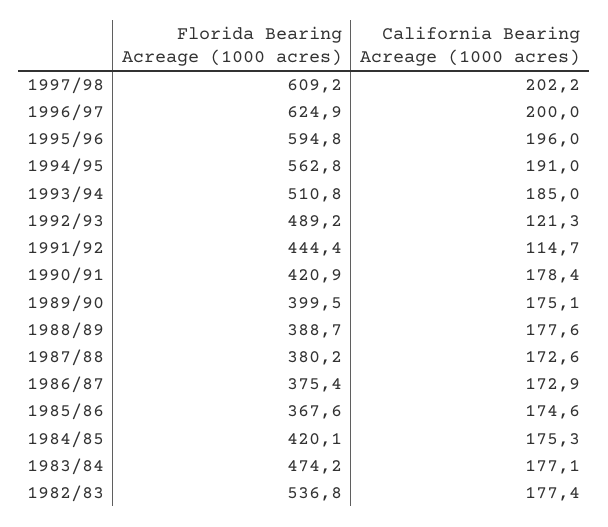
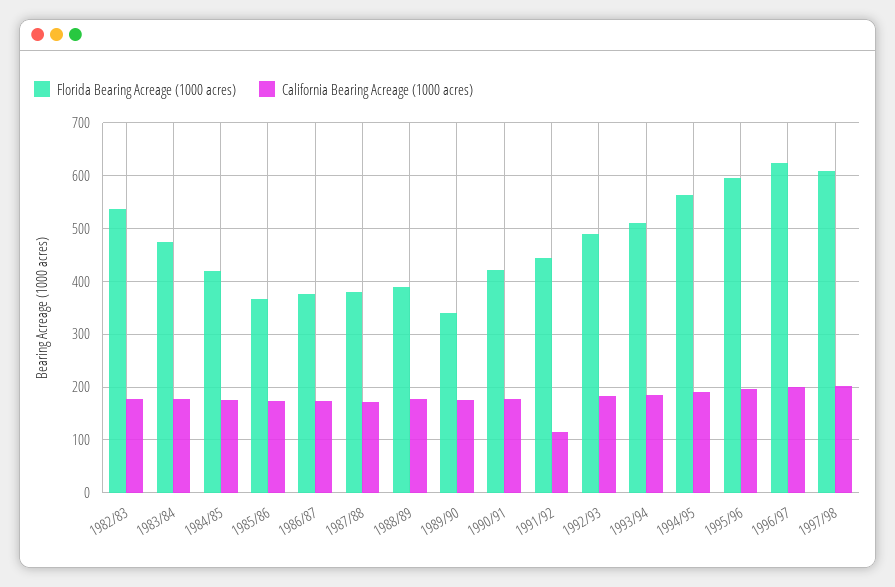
  {
    "Florida Bearing Acreage (1000 acres)": {
      "1997/98": 609.2,
      "1996/97": 624.9,
      "1995/96": 594.8,
      "1994/95": 562.8,
      "1993/94": 510.8,
      "1992/93": 489.2,
      "1991/92": 444.4,
      "1990/91": 420.9,
-     "1989/90": 399.5,
+     "1989/90": 340,
      "1988/89": 388.7,
      "1987/88": 380.2,
      "1986/87": 375.4,
      "1985/86": 367.6,
      "1984/85": 420.1,
      "1983/84": 474.2,
      "1982/83": 536.8
    },
    "California Bearing Acreage (1000 acres)": {
      "1997/98": 202.2,
      "1996/97": 200,
      "1995/96": 196,
      "1994/95": 191,
      "1993/94": 185,
-     "1992/93": 121.3,
+     "1992/93": 180,
      "1991/92": 114.7,
      "1990/91": 178.4,
      "1989/90": 175.1,
      "1988/89": 177.6,
      "1987/88": 172.6,
      "1986/87": 172.9,
      "1985/86": 174.6,
      "1984/85": 175.3,
      "1983/84": 177.1,
      "1982/83": 177.4
    }
  }

